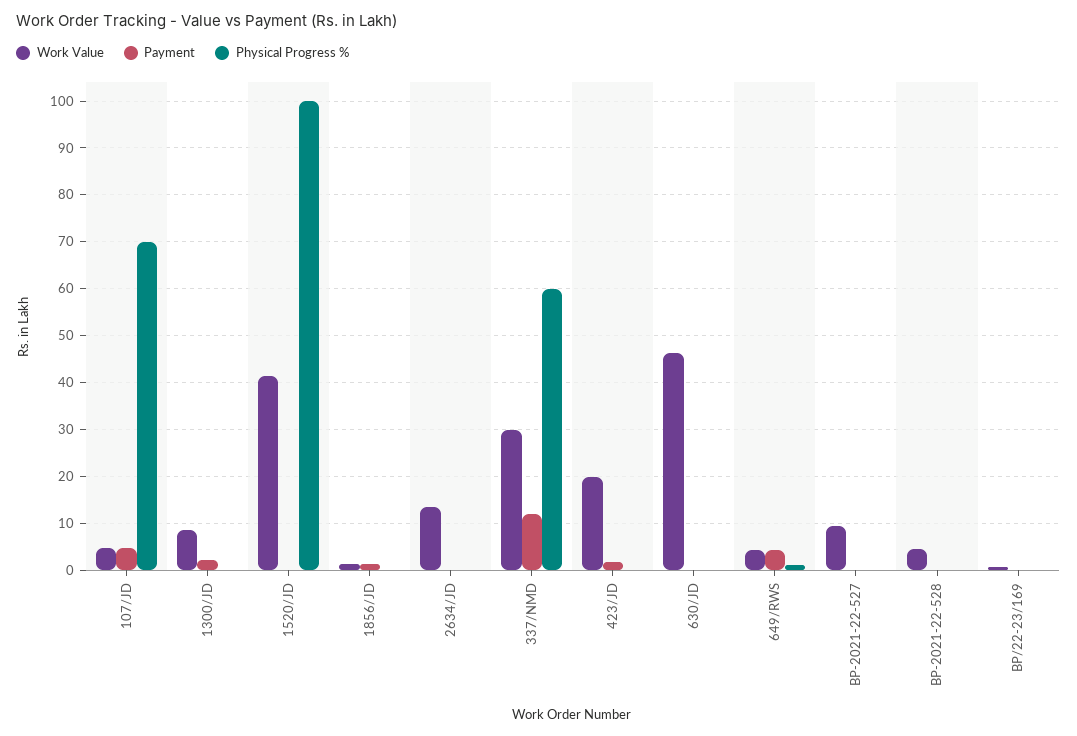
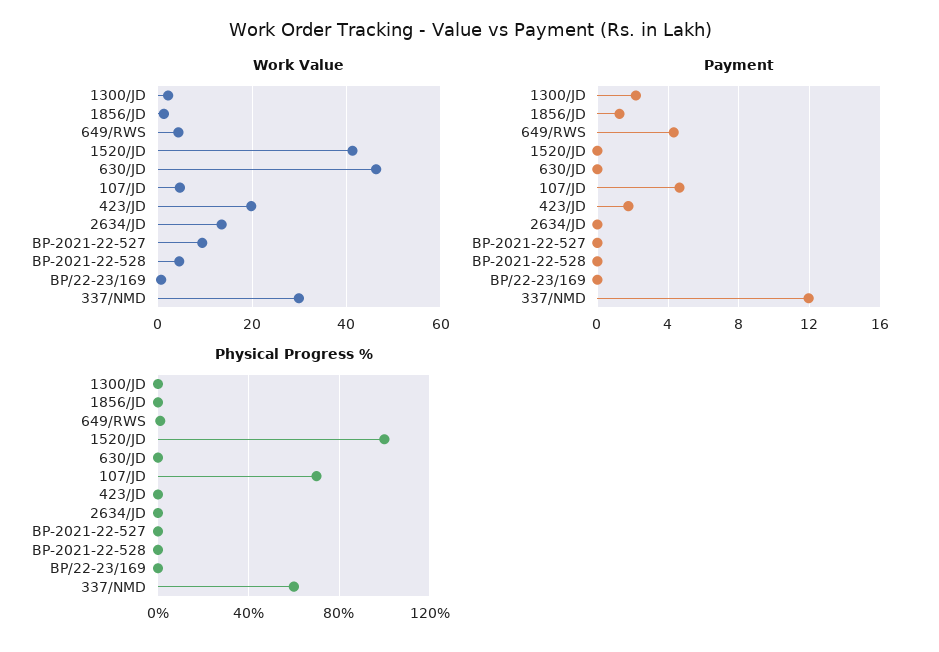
  {
    "Work Value": {
      "107/JD": 4,
-     "1300/JD": 8,
+     "1300/JD": 2,
      "1520/JD": 42,
      "1856/JD": 2,
      "2634/JD": 14,
      "337/NMD": 30,
      "423/JD": 20,
      "630/JD": 46,
      "649/RWS": 4,
      "BP-2021-22-527": 10,
      "BP-2021-22-528": 4,
      "BP/22-23/169": 0
    },
    "Payment": {
      "107/JD": 4.5,
      "1300/JD": 2,
      "1520/JD": 0,
      "1856/JD": 1.5,
      "2634/JD": 0,
      "337/NMD": 12,
      "423/JD": 2,
      "630/JD": 0,
      "649/RWS": 4.5,
      "BP-2021-22-527": 0,
      "BP-2021-22-528": 0,
      "BP/22-23/169": 0
    },
    "Physical Progress %": {
      "107/JD": 70,
      "1300/JD": 0,
      "1520/JD": 100,
      "1856/JD": 0,
      "2634/JD": 0,
      "337/NMD": 60,
      "423/JD": 0,
      "630/JD": 0,
      "649/RWS": 2,
      "BP-2021-22-527": 0,
      "BP-2021-22-528": 0,
      "BP/22-23/169": 0
    }
  }

